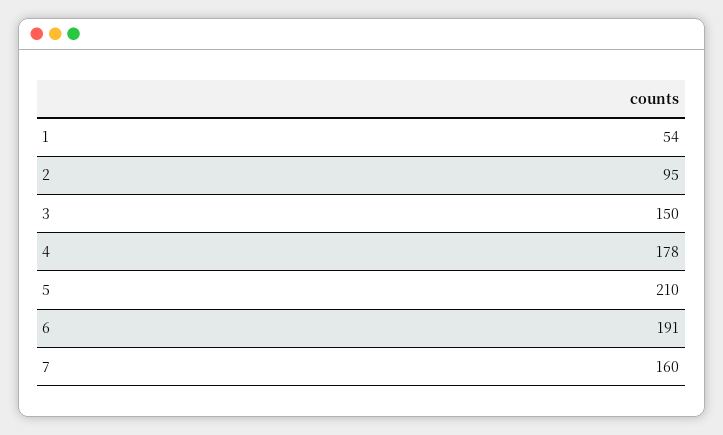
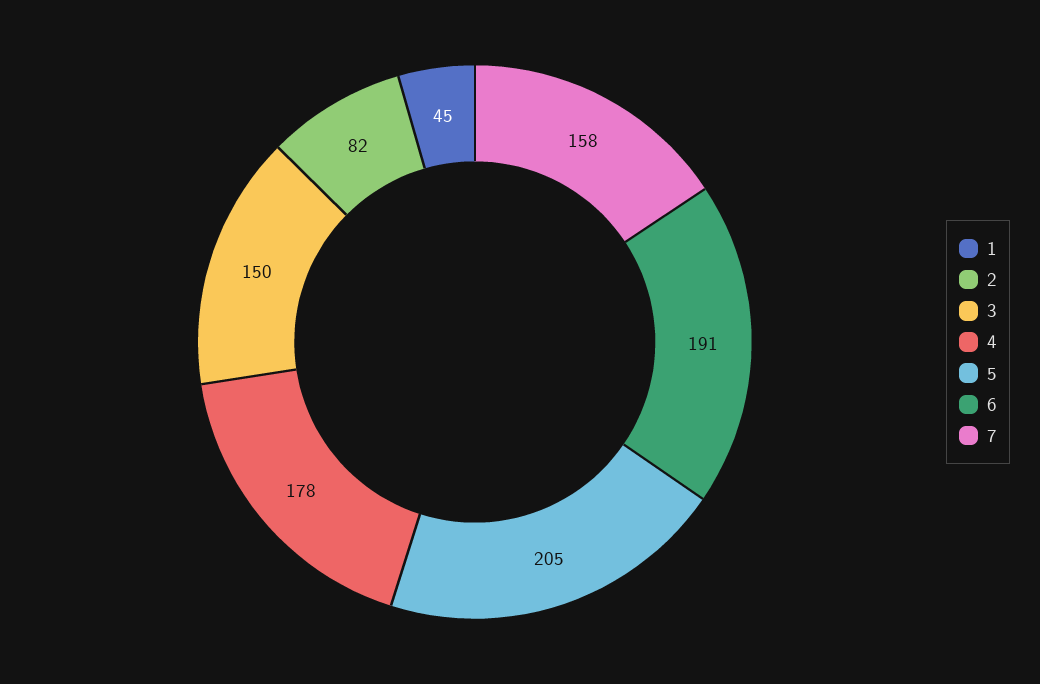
  {
-   "1": 54,
+   "1": 45,
-   "2": 95,
+   "2": 82,
    "3": 150,
    "4": 178,
-   "5": 210,
+   "5": 205,
    "6": 191,
-   "7": 160
+   "7": 158
  }

